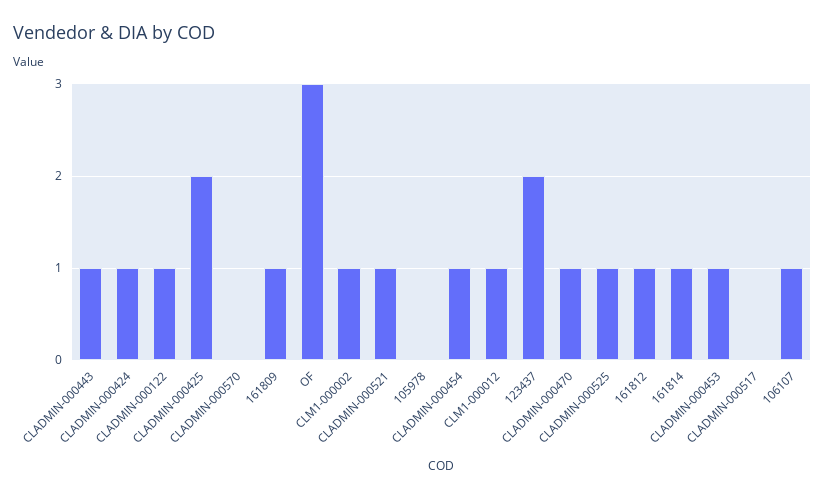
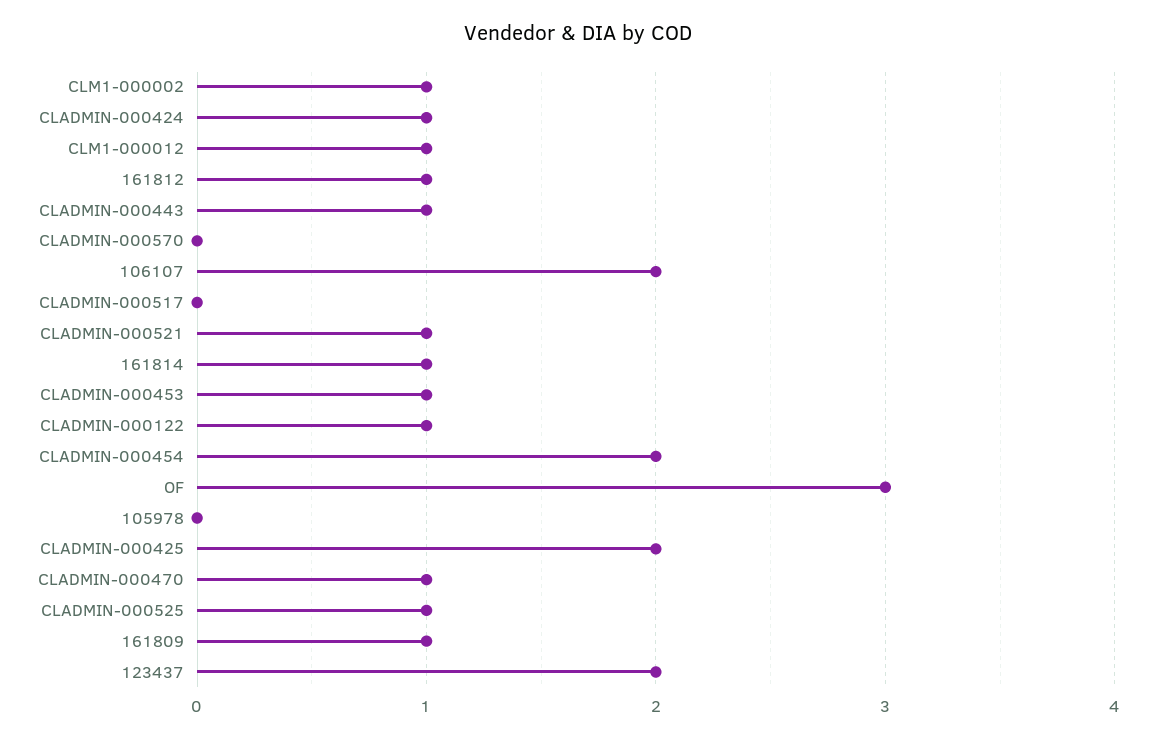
  {
    "CLADMIN-000443": 1,
    "CLADMIN-000424": 1,
    "CLADMIN-000122": 1,
    "CLADMIN-000425": 2,
    "CLADMIN-000570": 0,
    "161809": 1,
    "OF": 3,
    "CLM1-000002": 1,
    "CLADMIN-000521": 1,
    "105978": 0,
-   "CLADMIN-000454": 1,
+   "CLADMIN-000454": 2,
    "CLM1-000012": 1,
    "123437": 2,
    "CLADMIN-000470": 1,
    "CLADMIN-000525": 1,
    "161812": 1,
    "161814": 1,
    "CLADMIN-000453": 1,
    "CLADMIN-000517": 0,
-   "106107": 1
+   "106107": 2
  }

